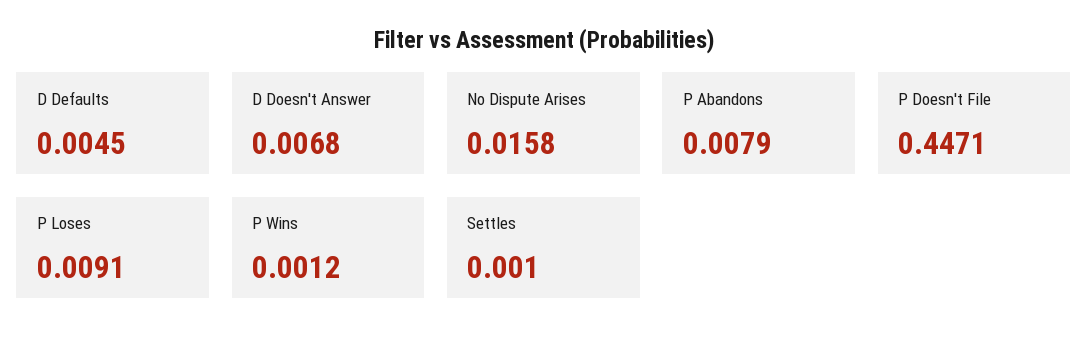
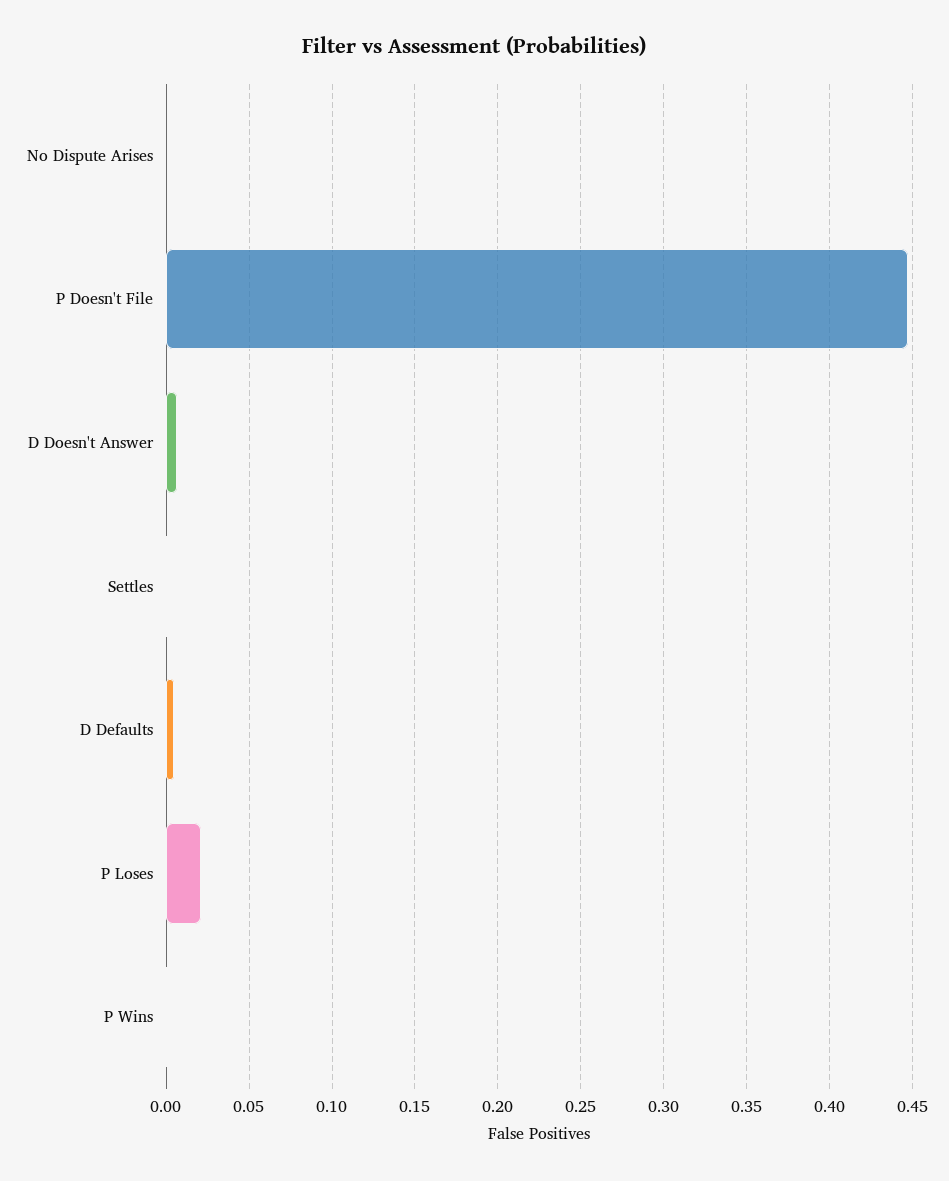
  {
    "D Defaults": 0.0045,
    "D Doesn't Answer": 0.0068,
-   "No Dispute Arises": 0.0158,
+   "No Dispute Arises": 0,
-   "P Abandons": 0.0079,
    "P Doesn't File": 0.4471,
-   "P Loses": 0.0091,
+   "P Loses": 0.02,
    "P Wins": 0.0012,
    "Settles": 0.001
  }

